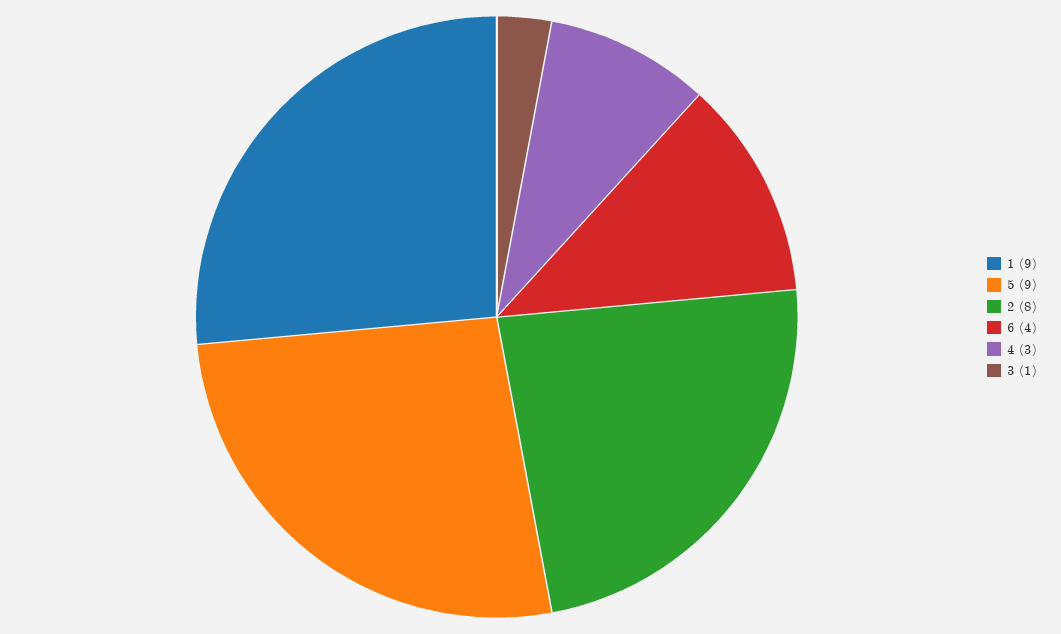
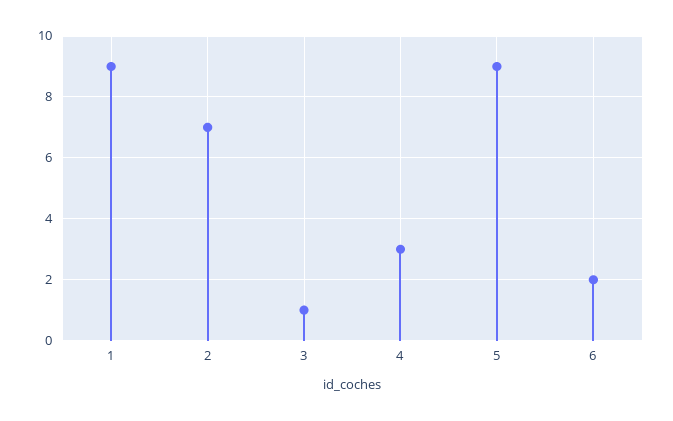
  {
    "1": 9,
    "5": 9,
-   "2": 8,
+   "2": 7,
-   "6": 4,
+   "6": 2,
    "4": 3,
    "3": 1
  }

